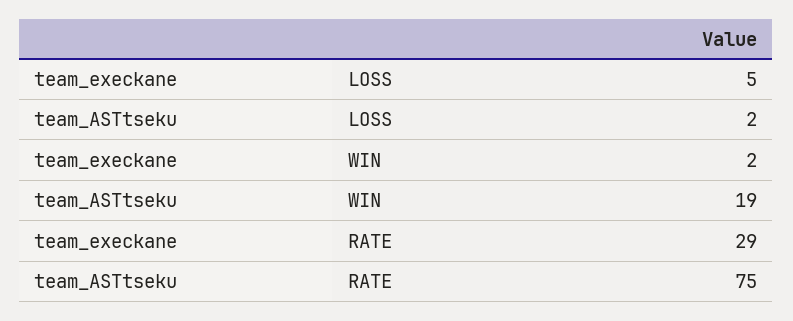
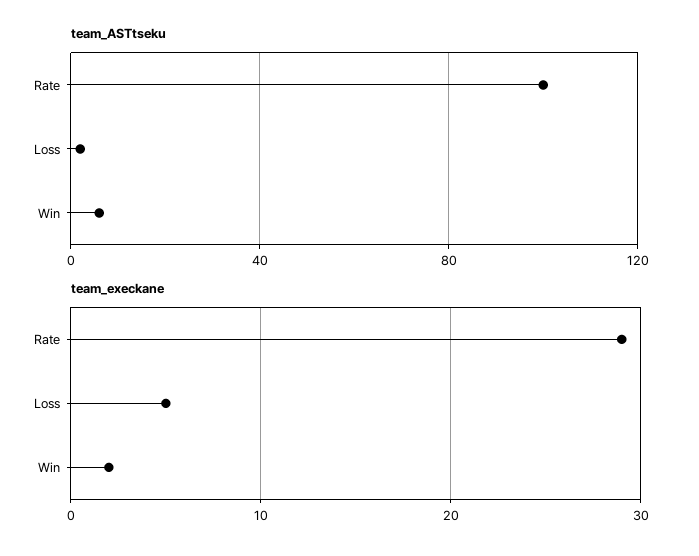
  {
    "team_execkane": {
      "LOSS": 5,
      "WIN": 2,
      "RATE": 29
    },
    "team_ASTtseku": {
      "LOSS": 2,
-     "WIN": 19,
+     "WIN": 5,
-     "RATE": 75
+     "RATE": 100
    }
  }

